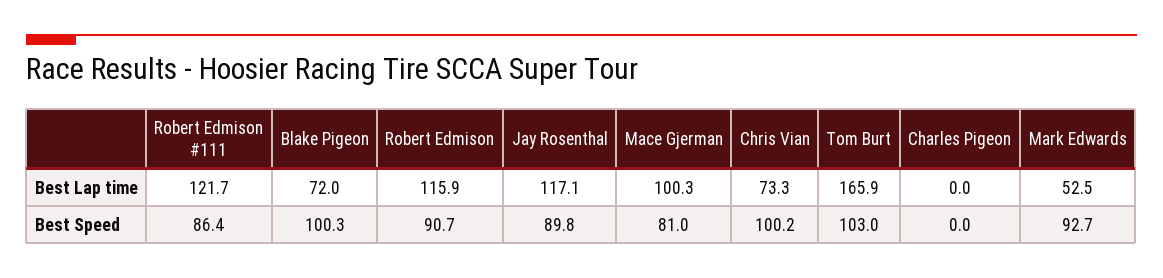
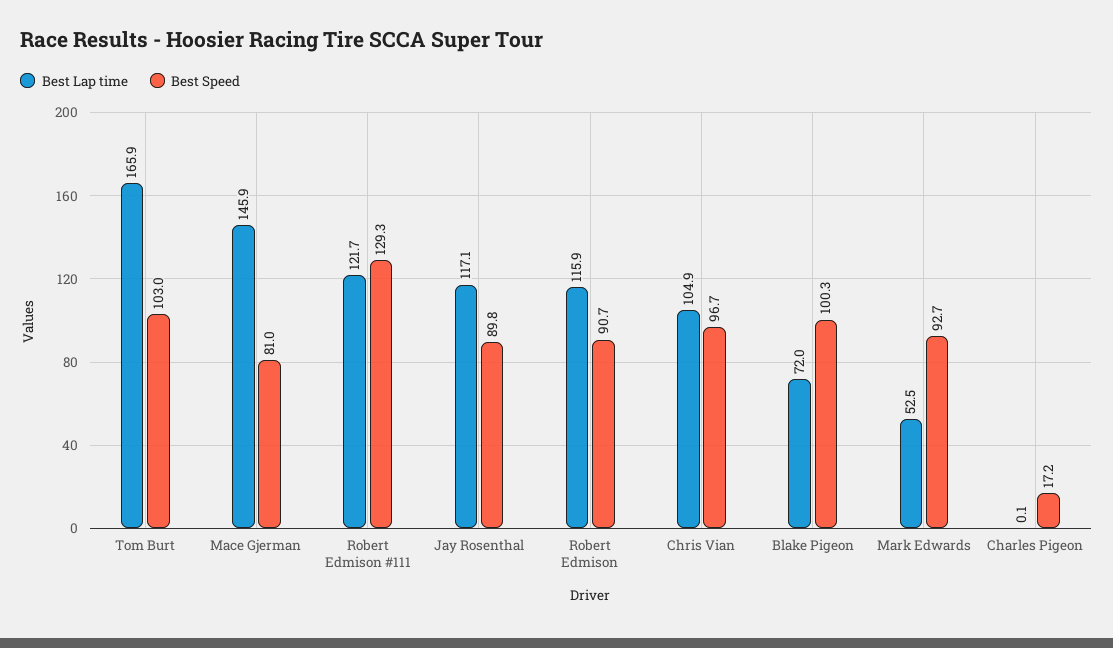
  {
    "Best Lap time": {
      "Robert Edmison #111": 121.7,
      "Blake Pigeon": 72,
      "Robert Edmison": 115.9,
      "Jay Rosenthal": 117.1,
-     "Mace Gjerman": 100.3,
+     "Mace Gjerman": 145.9,
-     "Chris Vian": 73.3,
+     "Chris Vian": 104.9,
      "Tom Burt": 165.9,
-     "Charles Pigeon": 0,
+     "Charles Pigeon": 0.1,
      "Mark Edwards": 52.5
    },
    "Best Speed": {
-     "Robert Edmison #111": 86.4,
+     "Robert Edmison #111": 129.3,
      "Blake Pigeon": 100.3,
      "Robert Edmison": 90.7,
      "Jay Rosenthal": 89.8,
      "Mace Gjerman": 81,
-     "Chris Vian": 100.2,
+     "Chris Vian": 96.7,
      "Tom Burt": 103,
-     "Charles Pigeon": 0,
+     "Charles Pigeon": 17.2,
      "Mark Edwards": 92.7
    }
  }

